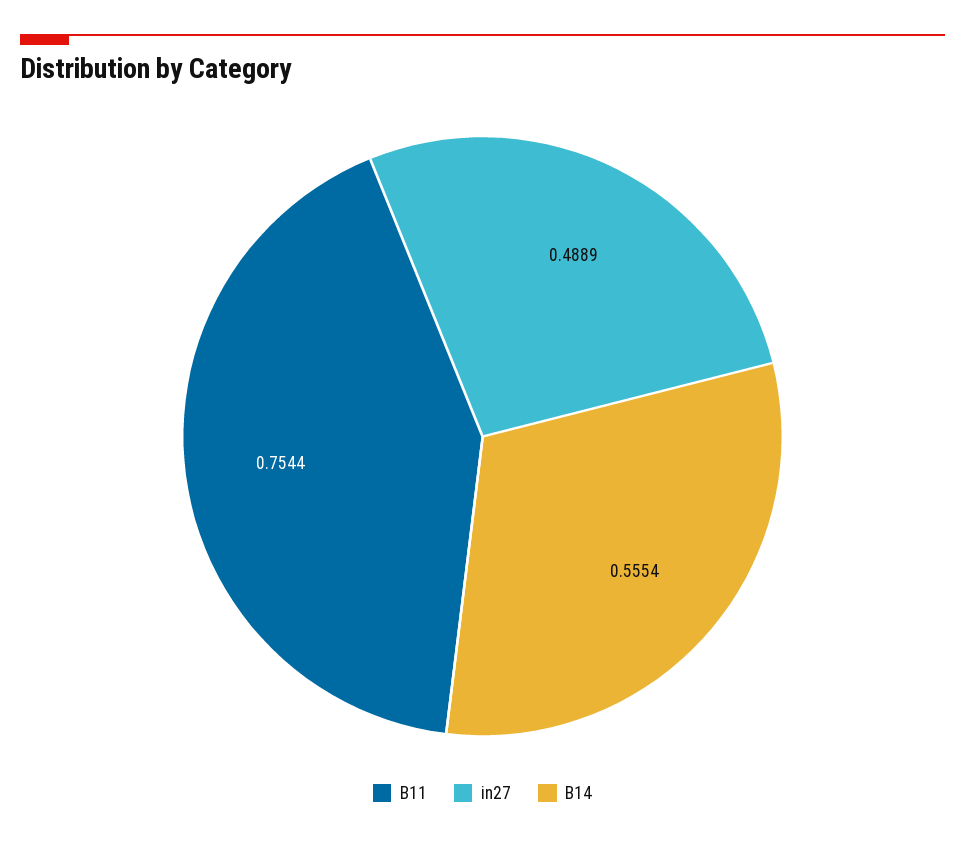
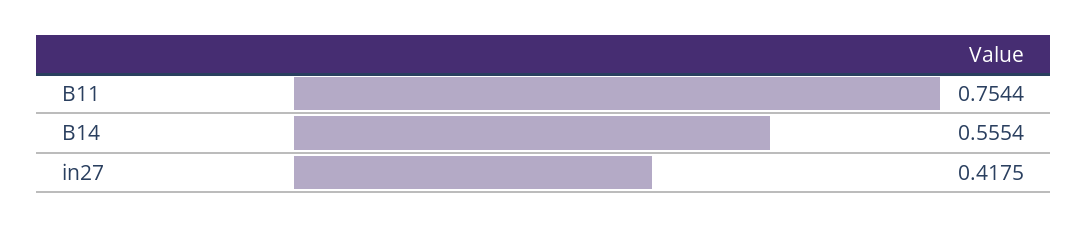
  {
    "B11": 0.7544,
-   "in27": 0.4889,
+   "in27": 0.4175,
    "B14": 0.5554
  }

